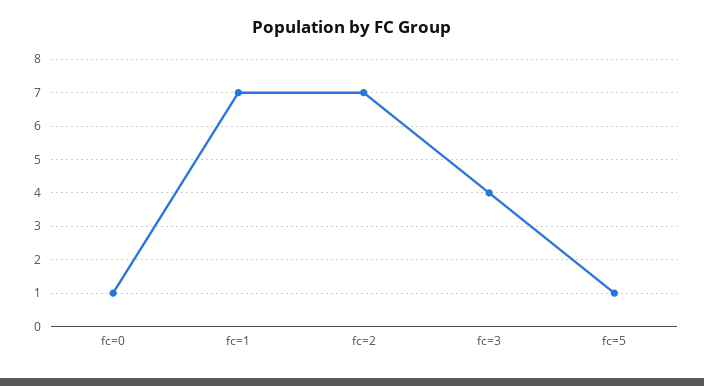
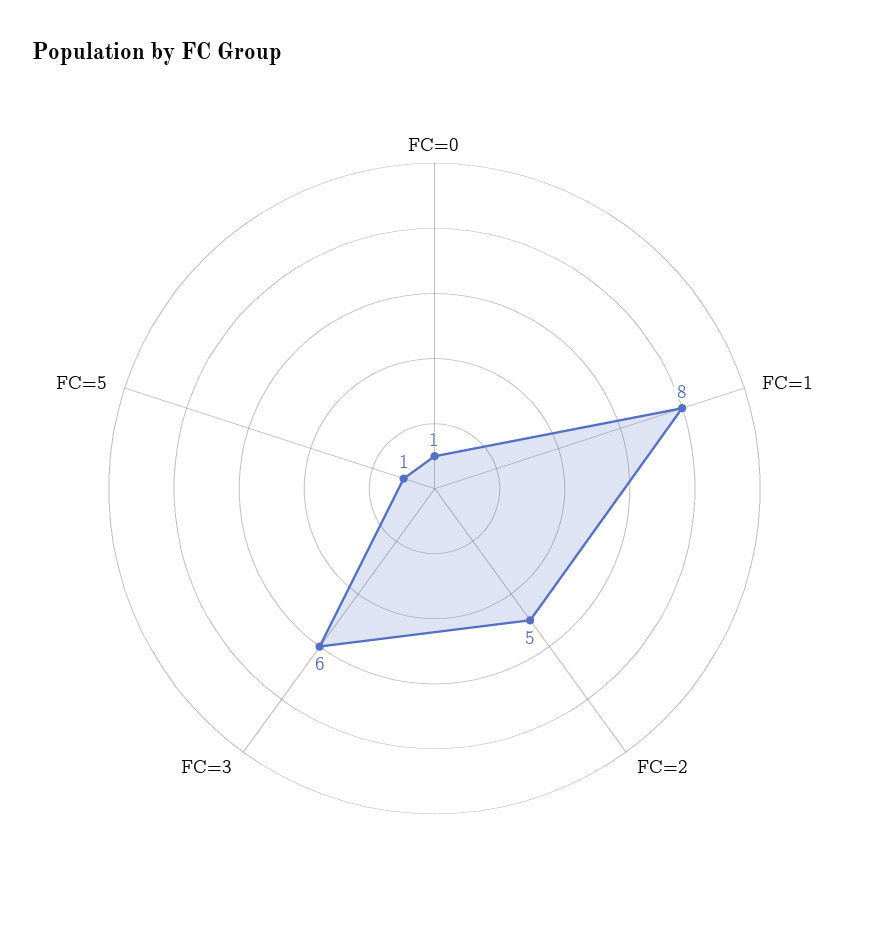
  {
    "fc=0": 1,
-   "fc=1": 7,
+   "fc=1": 8,
-   "fc=2": 7,
+   "fc=2": 5,
-   "fc=3": 4,
+   "fc=3": 6,
    "fc=5": 1
  }

